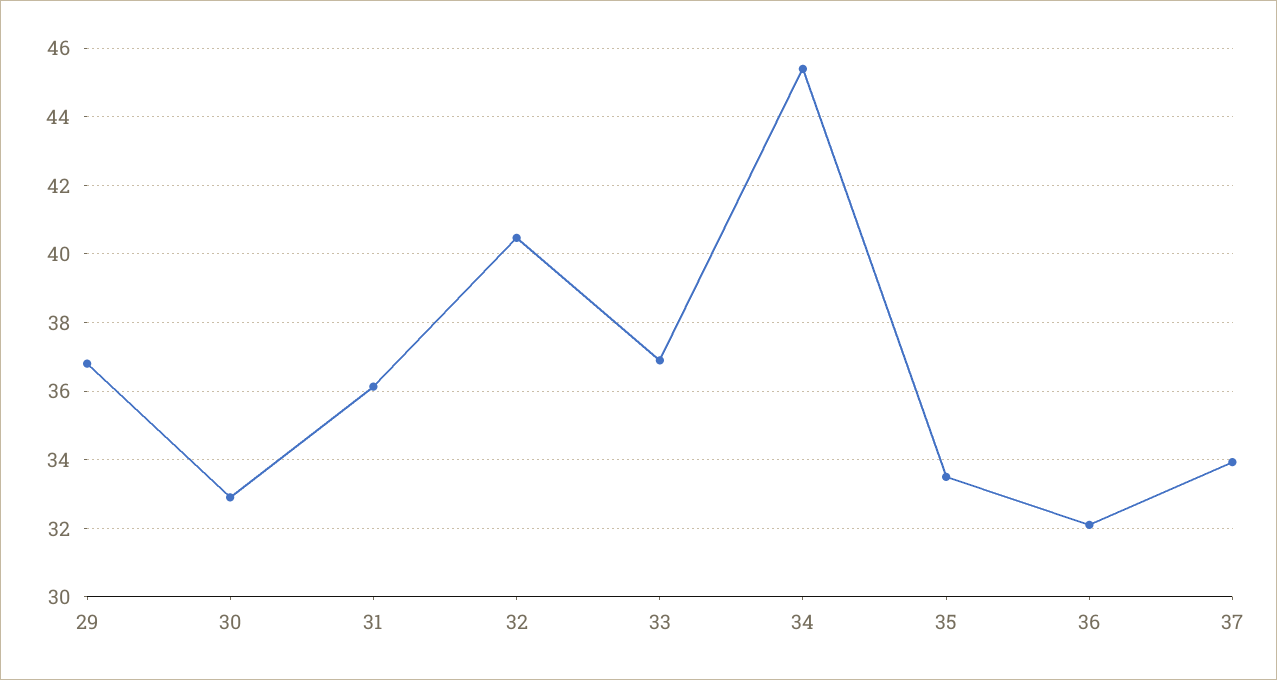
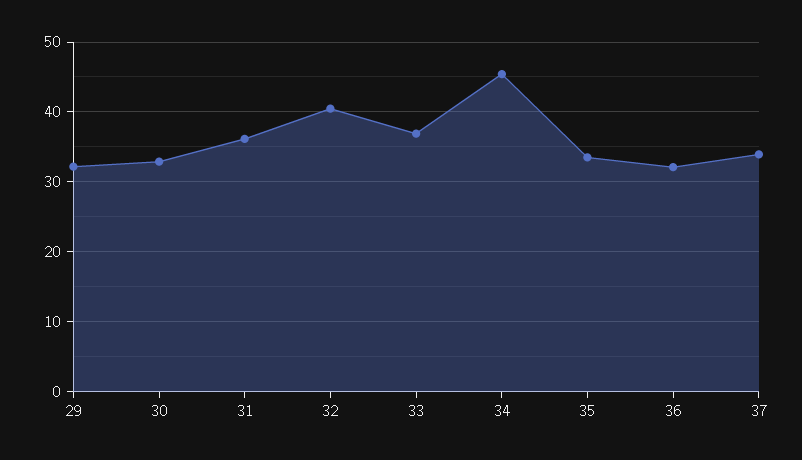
  {
-   "29": 36.8,
+   "29": 32,
    "30": 33,
    "31": 36.2,
    "32": 40.4,
    "33": 37,
    "34": 45.4,
    "35": 33.6,
    "36": 32.2,
    "37": 34
  }

